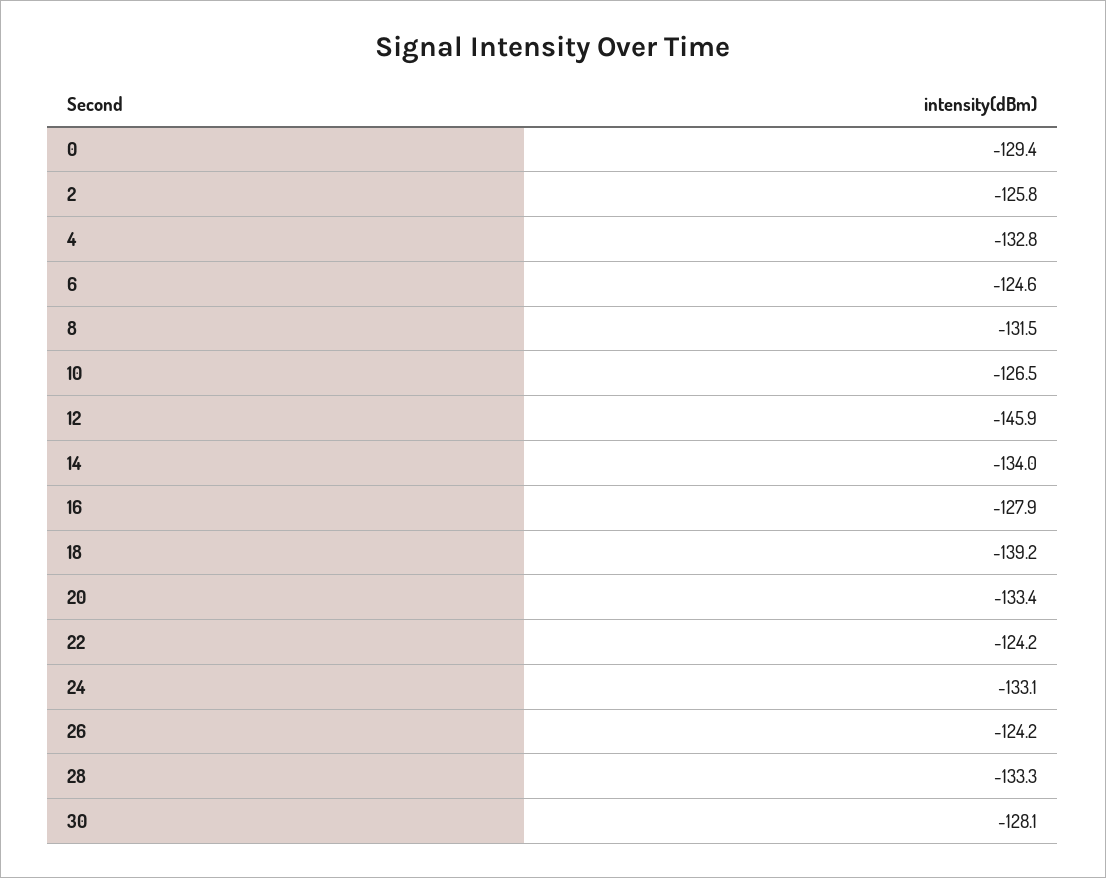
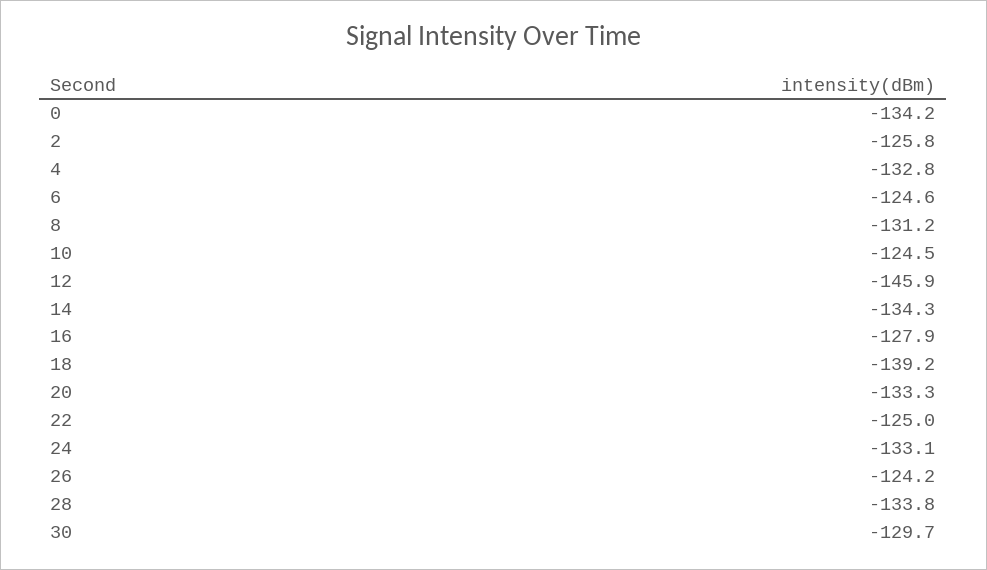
  {
-   "0": -129.4,
+   "0": -134.2,
    "2": -125.8,
    "4": -132.8,
    "6": -124.6,
-   "8": -131.5,
+   "8": -131.2,
-   "10": -126.5,
+   "10": -124.5,
    "12": -145.9,
-   "14": -134,
+   "14": -134.3,
    "16": -127.9,
    "18": -139.2,
-   "20": -133.4,
+   "20": -133.3,
-   "22": -124.2,
+   "22": -125,
    "24": -133.1,
    "26": -124.2,
-   "28": -133.3,
+   "28": -133.8,
-   "30": -128.1
+   "30": -129.7
  }

